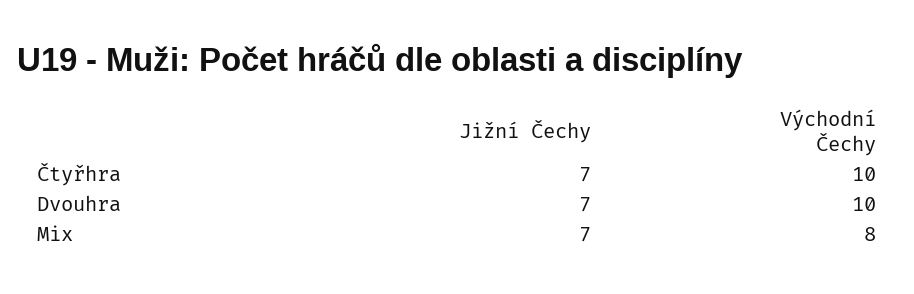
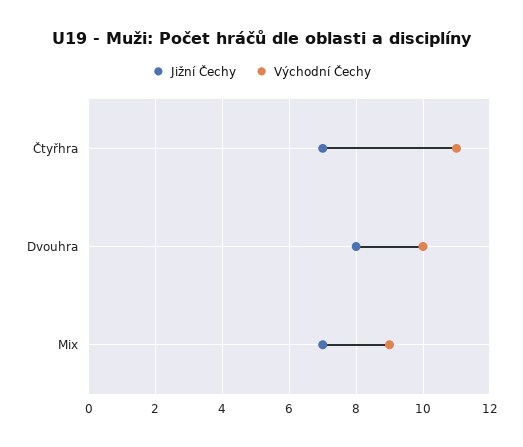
  {
    "Jižní Čechy": {
      "Čtyřhra": 7,
-     "Dvouhra": 7,
+     "Dvouhra": 8,
      "Mix": 7
    },
    "Východní Čechy": {
-     "Čtyřhra": 10,
+     "Čtyřhra": 11,
      "Dvouhra": 10,
-     "Mix": 8
+     "Mix": 9
    }
  }

